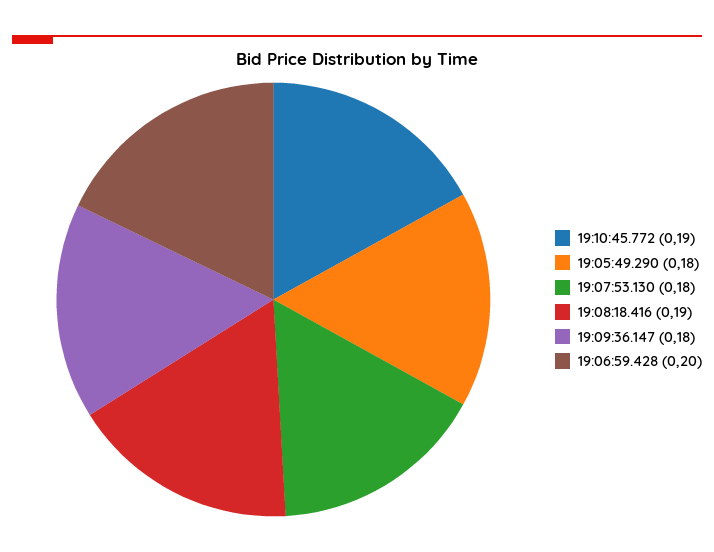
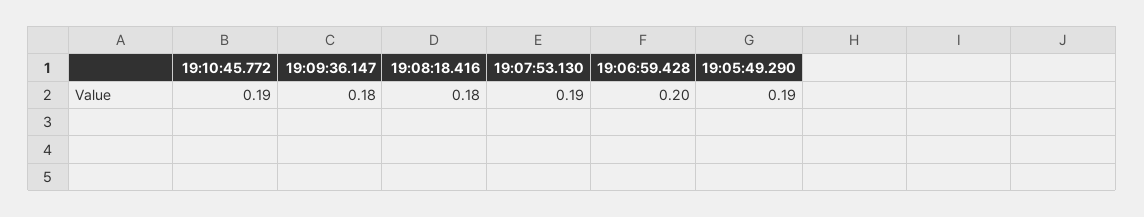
  {
    "19:10:45.772": 0.19,
-   "19:05:49.290": 0.18,
+   "19:05:49.290": 0.19,
-   "19:07:53.130": 0.18,
+   "19:07:53.130": 0.19,
-   "19:08:18.416": 0.19,
+   "19:08:18.416": 0.18,
    "19:09:36.147": 0.18,
    "19:06:59.428": 0.2
  }

